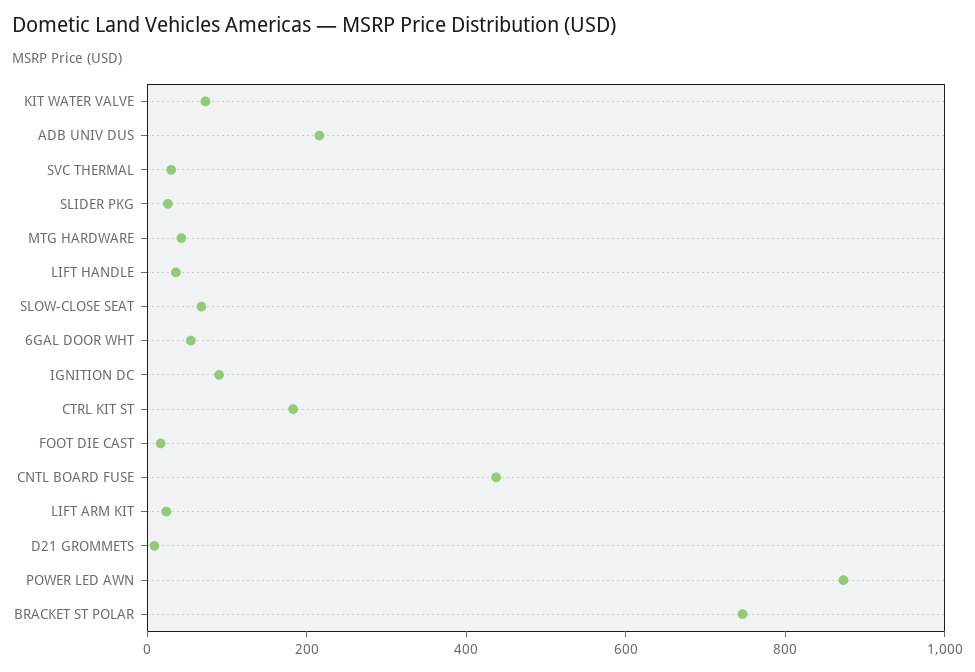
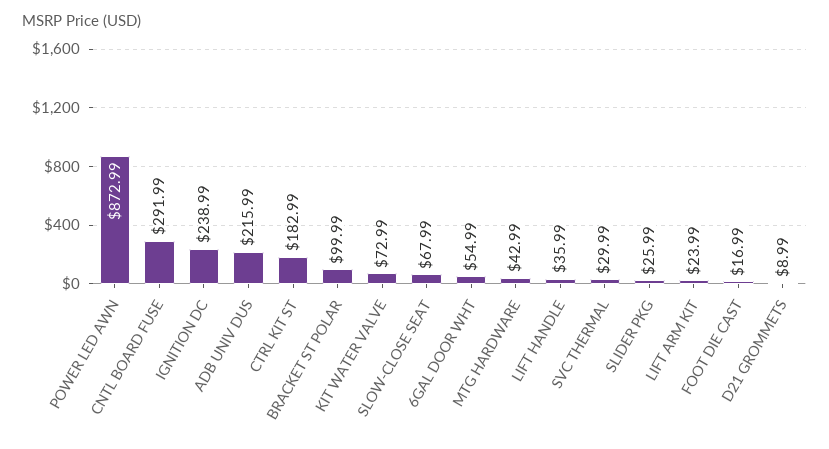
  {
    "KIT WATER VALVE": 72.99,
    "ADB UNIV DUS": 215.99,
    "SVC THERMAL": 29.99,
    "SLIDER PKG": 25.99,
    "MTG HARDWARE": 42.99,
    "LIFT HANDLE": 35.99,
    "SLOW-CLOSE SEAT": 67.99,
    "6GAL DOOR WHT": 54.99,
-   "IGNITION DC": 100,
+   "IGNITION DC": 238.99,
    "CTRL KIT ST": 182.99,
    "FOOT DIE CAST": 16.99,
-   "CNTL BOARD FUSE": 450,
+   "CNTL BOARD FUSE": 291.99,
    "LIFT ARM KIT": 23.99,
    "D21 GROMMETS": 8.99,
    "POWER LED AWN": 872.99,
-   "BRACKET ST POLAR": 750
+   "BRACKET ST POLAR": 99.99
  }

